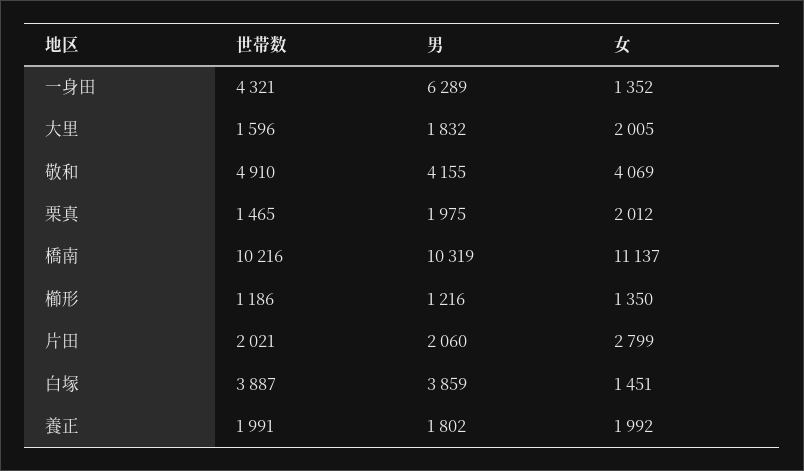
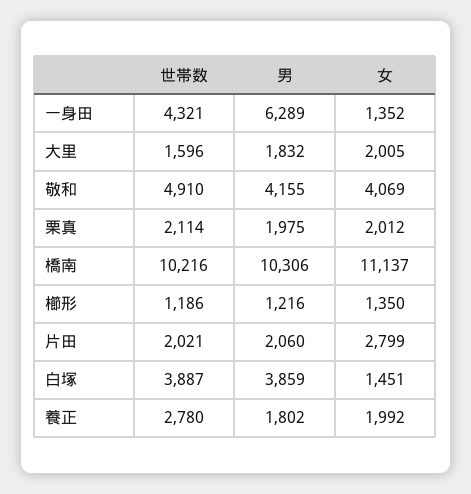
  {
    "世帯数": {
      "一身田": 4321,
      "大里": 1596,
      "敬和": 4910,
-     "栗真": 1465,
+     "栗真": 2114,
      "橋南": 10216,
      "櫛形": 1186,
      "片田": 2021,
      "白塚": 3887,
-     "養正": 1991
+     "養正": 2780
    },
    "男": {
      "一身田": 6289,
      "大里": 1832,
      "敬和": 4155,
      "栗真": 1975,
-     "橋南": 10319,
+     "橋南": 10306,
      "櫛形": 1216,
      "片田": 2060,
      "白塚": 3859,
      "養正": 1802
    },
    "女": {
      "一身田": 1352,
      "大里": 2005,
      "敬和": 4069,
      "栗真": 2012,
      "橋南": 11137,
      "櫛形": 1350,
      "片田": 2799,
      "白塚": 1451,
      "養正": 1992
    }
  }

